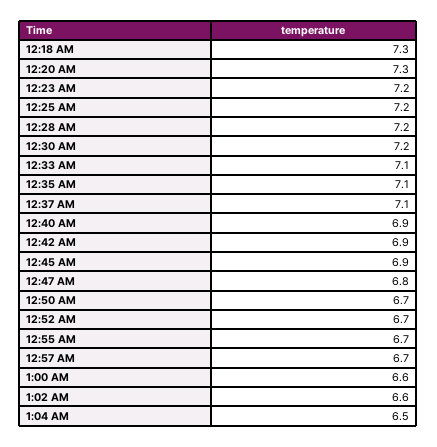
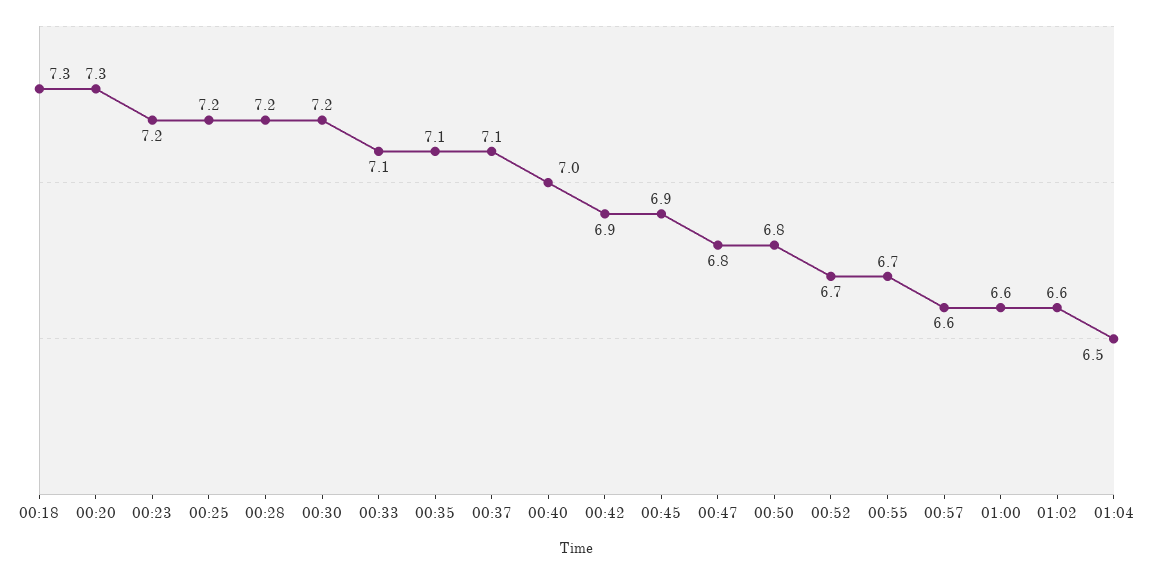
  {
    "12:18 AM": 7.3,
    "12:20 AM": 7.3,
    "12:23 AM": 7.2,
    "12:25 AM": 7.2,
    "12:28 AM": 7.2,
    "12:30 AM": 7.2,
    "12:33 AM": 7.1,
    "12:35 AM": 7.1,
    "12:37 AM": 7.1,
-   "12:40 AM": 6.9,
+   "12:40 AM": 7,
    "12:42 AM": 6.9,
    "12:45 AM": 6.9,
    "12:47 AM": 6.8,
-   "12:50 AM": 6.7,
+   "12:50 AM": 6.8,
    "12:52 AM": 6.7,
    "12:55 AM": 6.7,
-   "12:57 AM": 6.7,
+   "12:57 AM": 6.6,
    "1:00 AM": 6.6,
    "1:02 AM": 6.6,
    "1:04 AM": 6.5
  }

